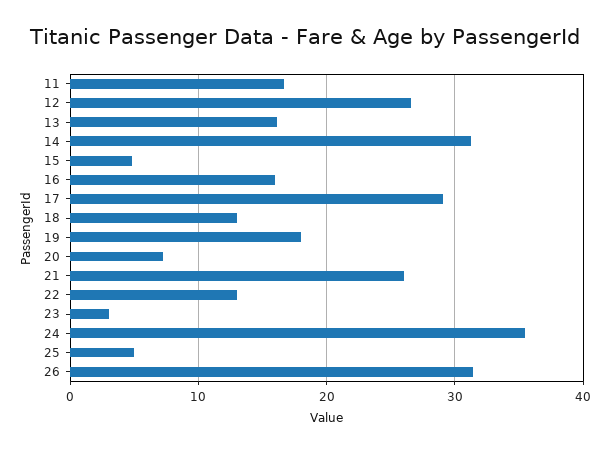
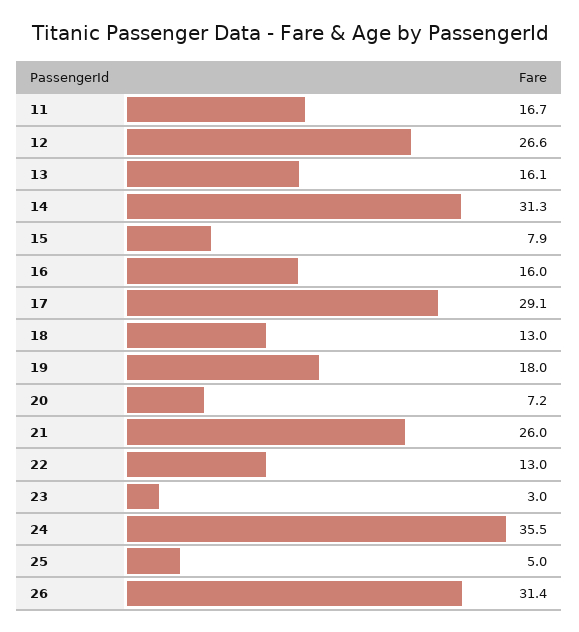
  {
    "11": 16.7,
    "12": 26.6,
    "13": 16.1,
    "14": 31.3,
-   "15": 5,
+   "15": 7.9,
    "16": 16,
    "17": 29.1,
    "18": 13,
    "19": 18,
    "20": 7.2,
    "21": 26,
    "22": 13,
    "23": 3,
    "24": 35.5,
    "25": 5,
    "26": 31.4
  }

